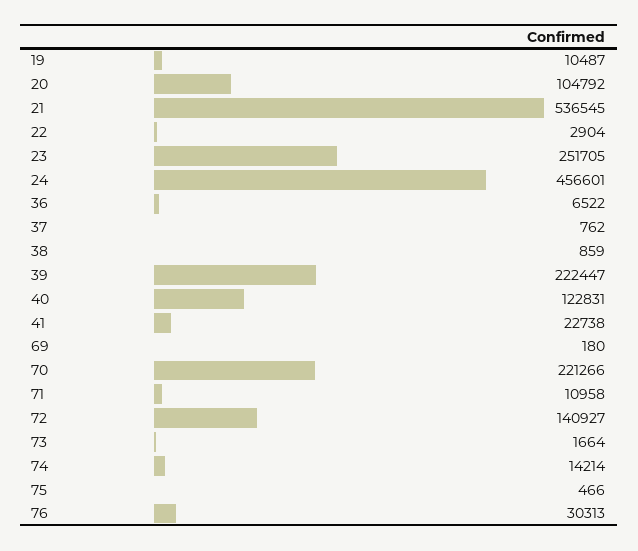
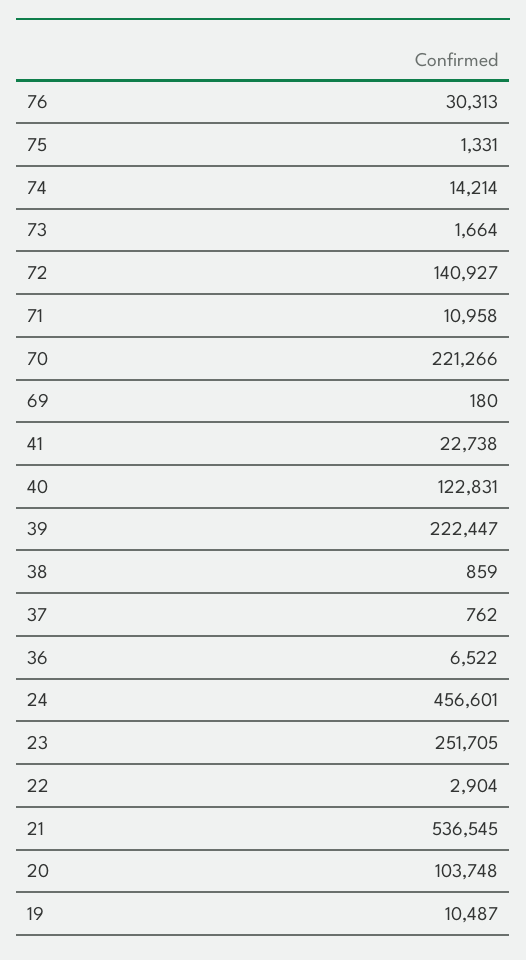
  {
    "19": 10487,
-   "20": 104792,
+   "20": 103748,
    "21": 536545,
    "22": 2904,
    "23": 251705,
    "24": 456601,
    "36": 6522,
    "37": 762,
    "38": 859,
    "39": 222447,
    "40": 122831,
    "41": 22738,
    "69": 180,
    "70": 221266,
    "71": 10958,
    "72": 140927,
    "73": 1664,
    "74": 14214,
-   "75": 466,
+   "75": 1331,
    "76": 30313
  }

